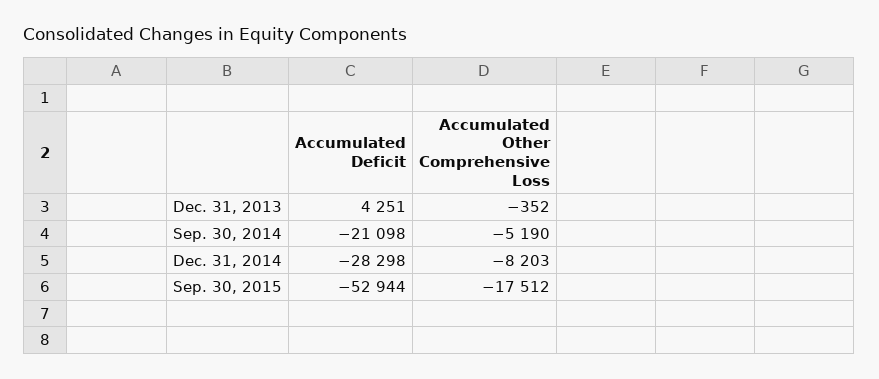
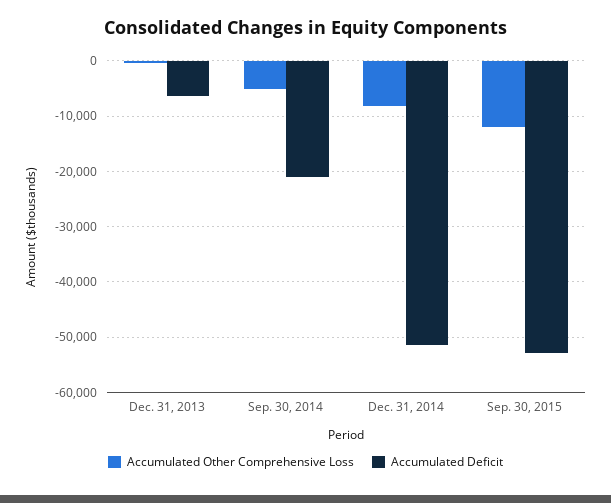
  {
    "Accumulated Deficit": {
-     "Dec. 31, 2013": 4251,
+     "Dec. 31, 2013": -6000,
      "Sep. 30, 2014": -21098,
-     "Dec. 31, 2014": -28298,
+     "Dec. 31, 2014": -52000,
      "Sep. 30, 2015": -52944
    },
    "Accumulated Other Comprehensive Loss": {
      "Dec. 31, 2013": -352,
      "Sep. 30, 2014": -5190,
      "Dec. 31, 2014": -8203,
-     "Sep. 30, 2015": -17512
+     "Sep. 30, 2015": -12000
    }
  }

